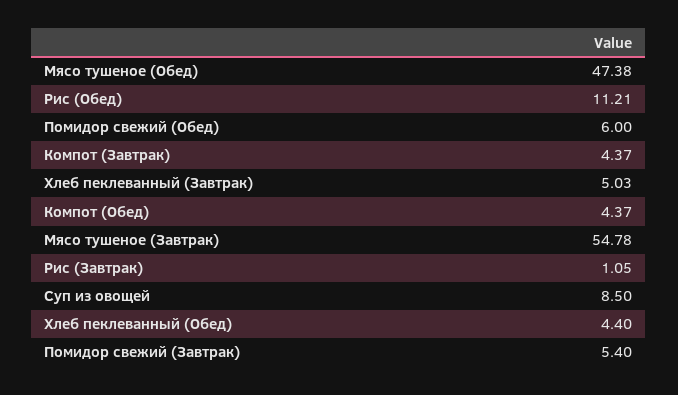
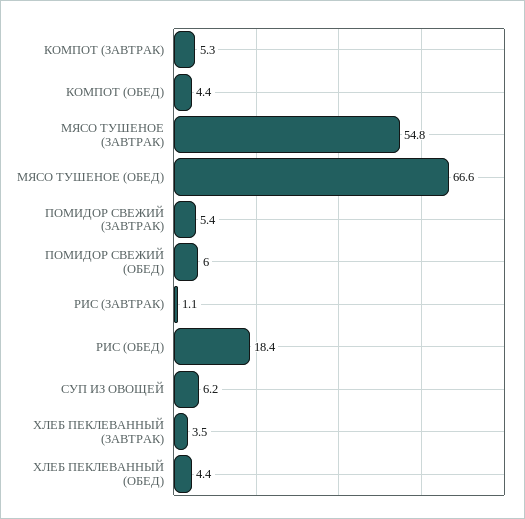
  {
-   "Мясо тушеное (Обед)": 47.38,
+   "Мясо тушеное (Обед)": 66.6,
-   "Рис (Обед)": 11.21,
+   "Рис (Обед)": 18.4,
    "Помидор свежий (Обед)": 6,
-   "Компот (Завтрак)": 4.37,
+   "Компот (Завтрак)": 5.3,
-   "Хлеб пеклеванный (Завтрак)": 5.03,
+   "Хлеб пеклеванный (Завтрак)": 3.5,
    "Компот (Обед)": 4.37,
    "Мясо тушеное (Завтрак)": 54.78,
    "Рис (Завтрак)": 1.05,
-   "Суп из овощей": 8.5,
+   "Суп из овощей": 6.2,
    "Хлеб пеклеванный (Обед)": 4.4,
    "Помидор свежий (Завтрак)": 5.4
  }

